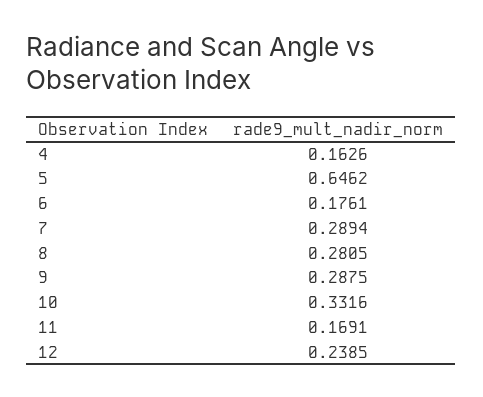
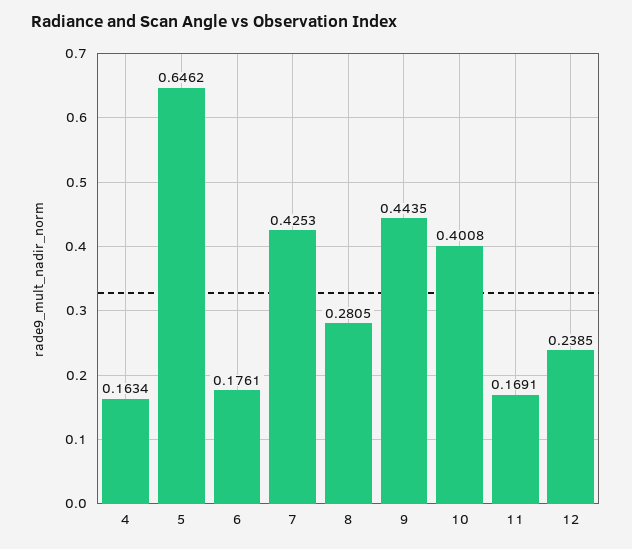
  {
-   "4": 0.1626,
+   "4": 0.1634,
    "5": 0.6462,
    "6": 0.1761,
-   "7": 0.2894,
+   "7": 0.4253,
    "8": 0.2805,
-   "9": 0.2875,
+   "9": 0.4435,
-   "10": 0.3316,
+   "10": 0.4008,
    "11": 0.1691,
    "12": 0.2385
  }

